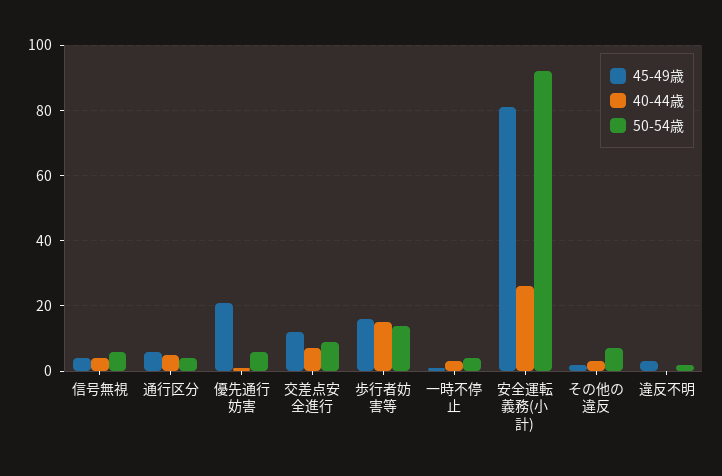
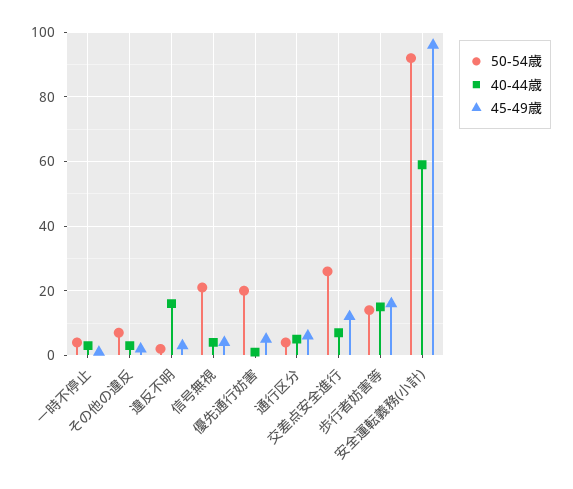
  {
    "45-49歳": {
      "信号無視": 5,
      "通行区分": 5,
-     "優先通行妨害": 20,
+     "優先通行妨害": 5,
      "交差点安全進行": 10,
      "歩行者妨害等": 15,
      "一時不停止": 0,
-     "安全運転義務(小計)": 80,
+     "安全運転義務(小計)": 95,
      "その他の違反": 0,
      "違反不明": 5
    },
    "40-44歳": {
      "信号無視": 5,
      "通行区分": 5,
      "優先通行妨害": 0,
      "交差点安全進行": 5,
      "歩行者妨害等": 15,
      "一時不停止": 5,
-     "安全運転義務(小計)": 25,
+     "安全運転義務(小計)": 60,
      "その他の違反": 5,
-     "違反不明": 0
+     "違反不明": 15
    },
    "50-54歳": {
-     "信号無視": 5,
+     "信号無視": 20,
      "通行区分": 5,
-     "優先通行妨害": 5,
+     "優先通行妨害": 20,
-     "交差点安全進行": 10,
+     "交差点安全進行": 25,
      "歩行者妨害等": 15,
      "一時不停止": 5,
      "安全運転義務(小計)": 90,
      "その他の違反": 5,
      "違反不明": 0
    }
  }

